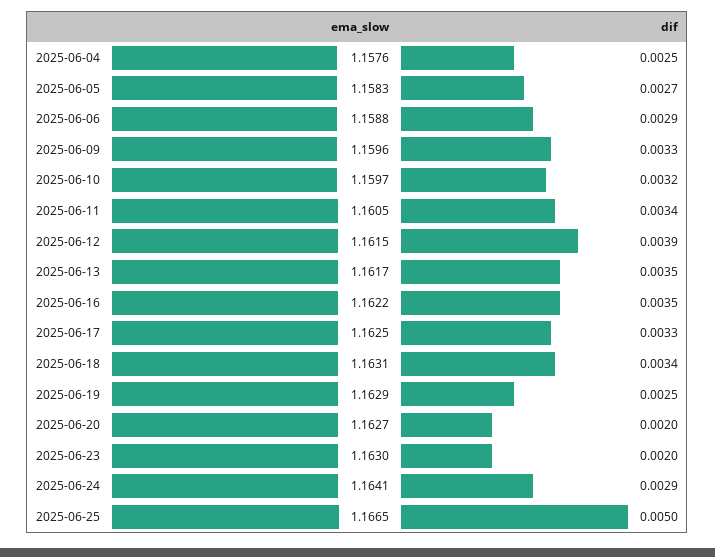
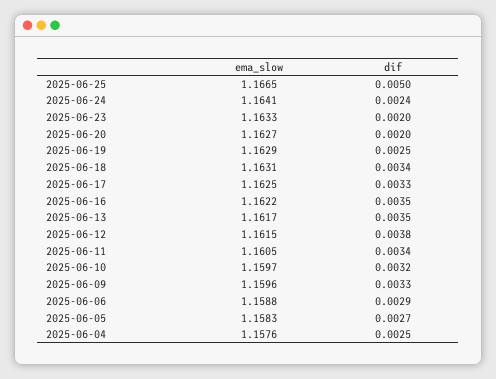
  {
    "ema_slow": {
      "2025-06-04": 1.1576,
      "2025-06-05": 1.1583,
      "2025-06-06": 1.1588,
      "2025-06-09": 1.1596,
      "2025-06-10": 1.1597,
      "2025-06-11": 1.1605,
      "2025-06-12": 1.1615,
      "2025-06-13": 1.1617,
      "2025-06-16": 1.1622,
      "2025-06-17": 1.1625,
      "2025-06-18": 1.1631,
      "2025-06-19": 1.1629,
      "2025-06-20": 1.1627,
-     "2025-06-23": 1.163,
+     "2025-06-23": 1.1633,
      "2025-06-24": 1.1641,
      "2025-06-25": 1.1665
    },
    "dif": {
      "2025-06-04": 0.0025,
      "2025-06-05": 0.0027,
      "2025-06-06": 0.0029,
      "2025-06-09": 0.0033,
      "2025-06-10": 0.0032,
      "2025-06-11": 0.0034,
-     "2025-06-12": 0.0039,
+     "2025-06-12": 0.0038,
      "2025-06-13": 0.0035,
      "2025-06-16": 0.0035,
      "2025-06-17": 0.0033,
      "2025-06-18": 0.0034,
      "2025-06-19": 0.0025,
      "2025-06-20": 0.002,
      "2025-06-23": 0.002,
-     "2025-06-24": 0.0029,
+     "2025-06-24": 0.0024,
      "2025-06-25": 0.005
    }
  }

